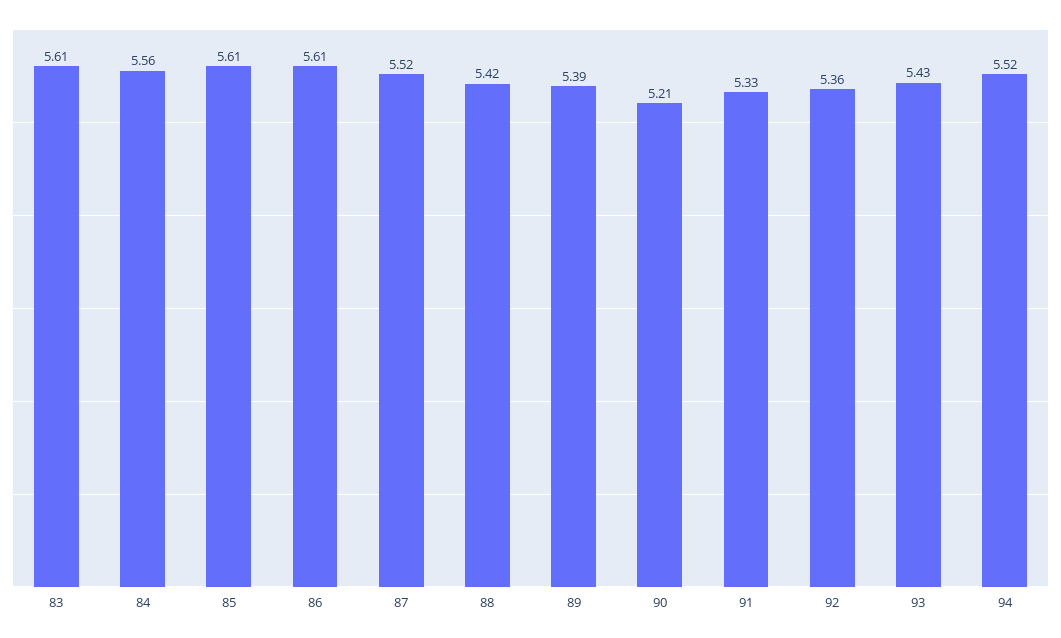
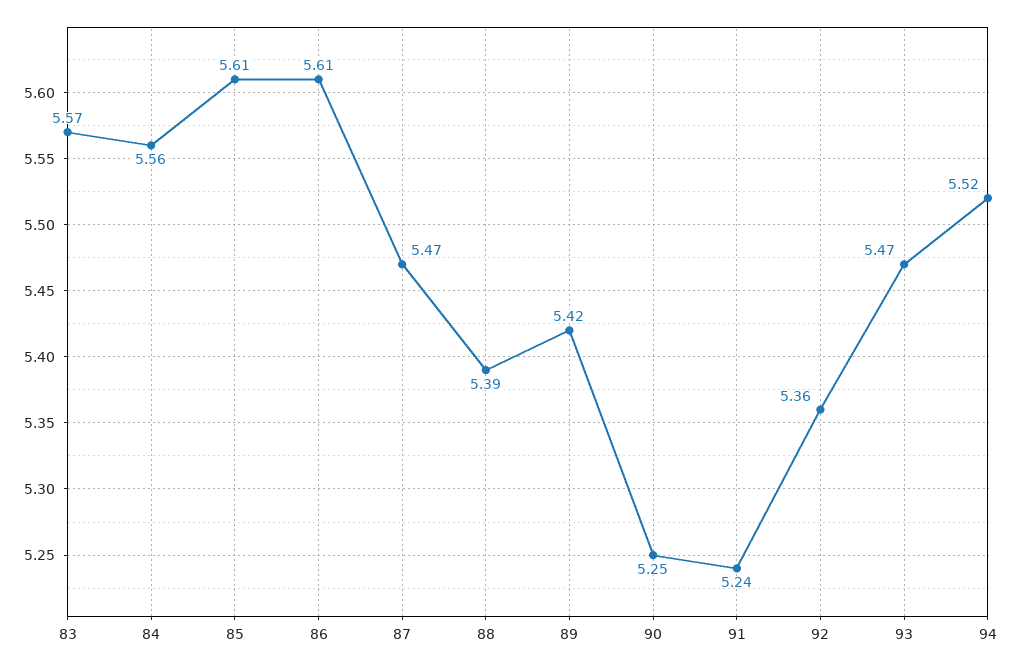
  {
-   "83": 5.61,
+   "83": 5.57,
    "84": 5.56,
    "85": 5.61,
    "86": 5.61,
-   "87": 5.52,
+   "87": 5.47,
-   "88": 5.42,
+   "88": 5.39,
-   "89": 5.39,
+   "89": 5.42,
-   "90": 5.21,
+   "90": 5.25,
-   "91": 5.33,
+   "91": 5.24,
    "92": 5.36,
-   "93": 5.43,
+   "93": 5.47,
    "94": 5.52
  }

